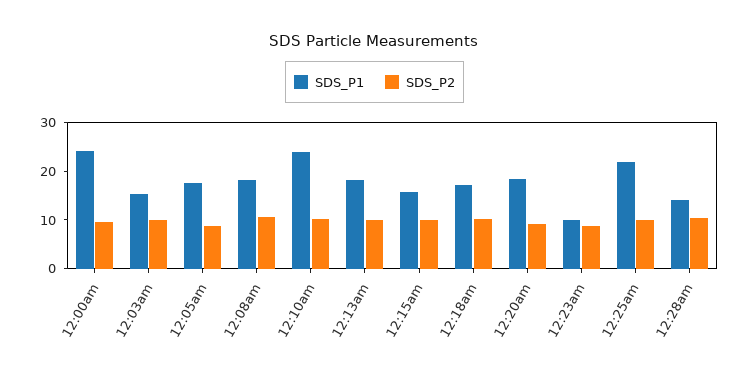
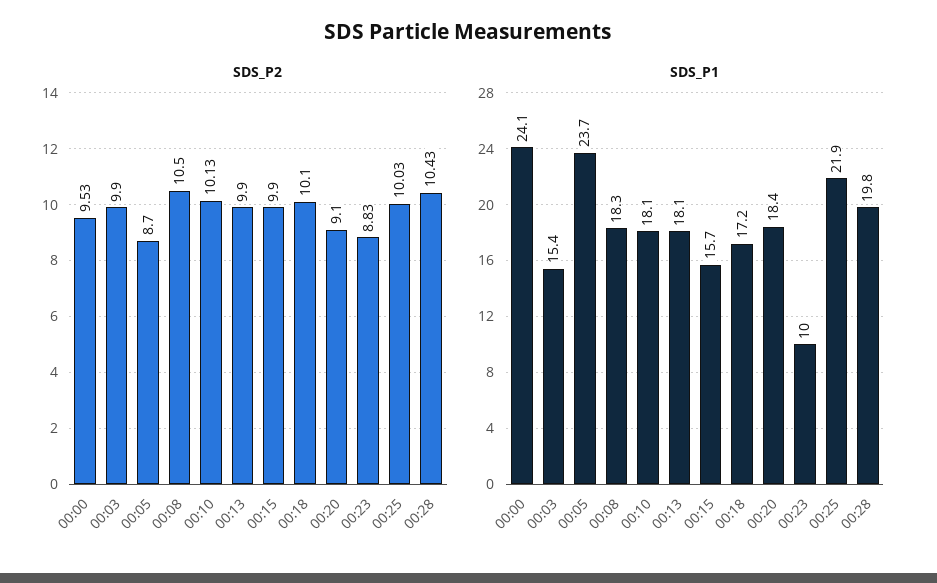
  {
    "SDS_P1": {
      "12:00am": 24.1,
      "12:03am": 15.4,
-     "12:05am": 18,
+     "12:05am": 23.7,
      "12:08am": 18.3,
-     "12:10am": 24,
+     "12:10am": 18.1,
      "12:13am": 18.1,
      "12:15am": 15.7,
      "12:18am": 17.2,
      "12:20am": 18.4,
      "12:23am": 10,
      "12:25am": 21.9,
-     "12:28am": 14
+     "12:28am": 19.8
    },
    "SDS_P2": {
      "12:00am": 9.53,
      "12:03am": 9.9,
      "12:05am": 8.7,
      "12:08am": 10.5,
      "12:10am": 10.13,
      "12:13am": 9.9,
      "12:15am": 9.9,
      "12:18am": 10.1,
      "12:20am": 9.1,
      "12:23am": 8.83,
      "12:25am": 10.03,
      "12:28am": 10.43
    }
  }

